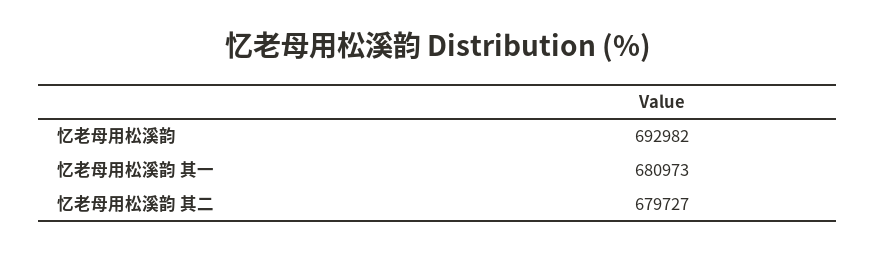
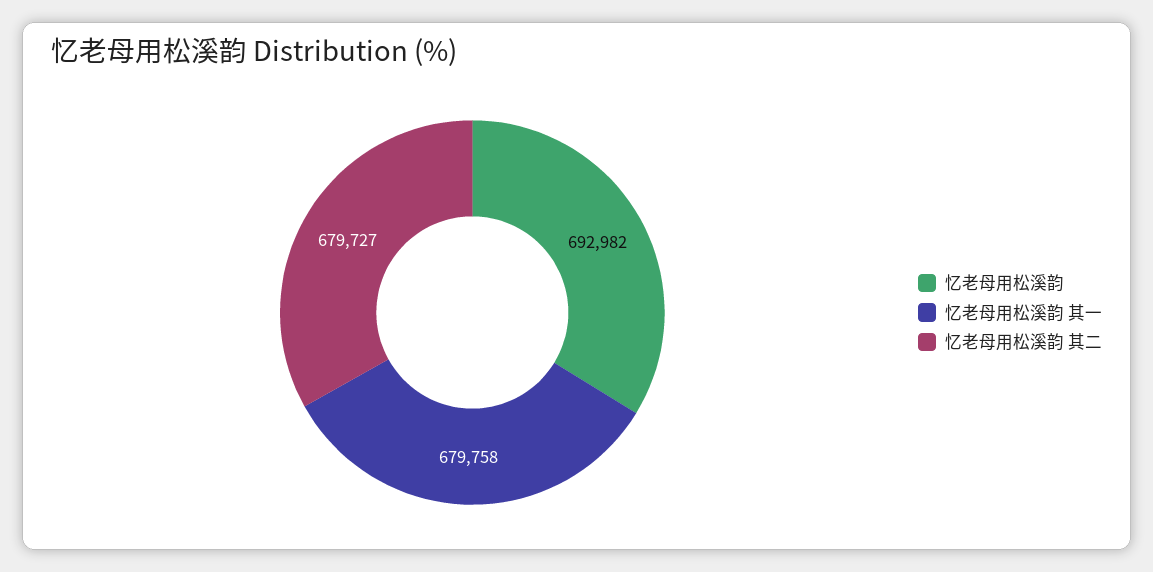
  {
    "忆老母用松溪韵": 692982,
-   "忆老母用松溪韵 其一": 680973,
+   "忆老母用松溪韵 其一": 679758,
    "忆老母用松溪韵 其二": 679727
  }

